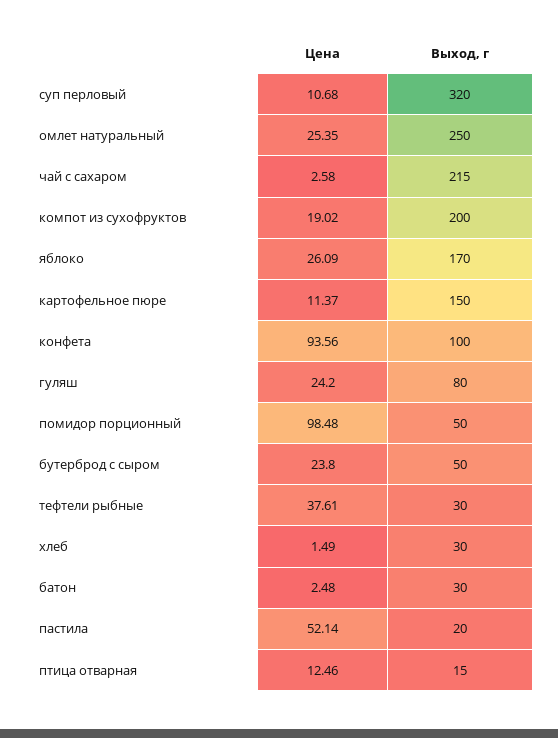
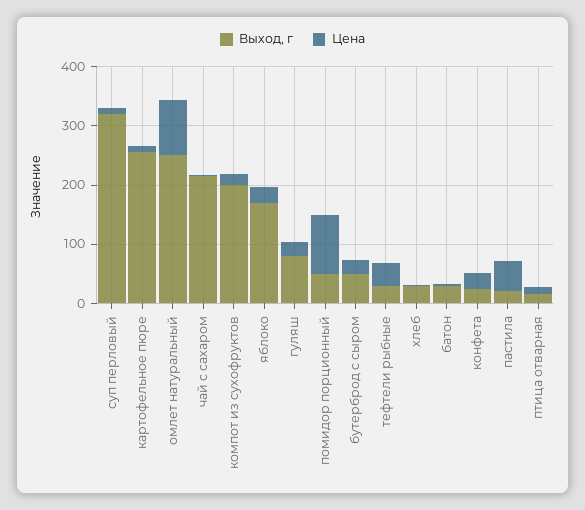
  {
    "Цена": {
      "суп перловый": 10.68,
-     "омлет натуральный": 25.35,
+     "омлет натуральный": 100,
      "чай с сахаром": 2.58,
      "компот из сухофруктов": 19.02,
      "яблоко": 26.09,
      "картофельное пюре": 11.37,
-     "конфета": 93.56,
+     "конфета": 20,
      "гуляш": 24.2,
      "помидор порционный": 98.48,
      "бутерброд с сыром": 23.8,
      "тефтели рыбные": 37.61,
      "хлеб": 1.49,
      "батон": 2.48,
      "пастила": 52.14,
      "птица отварная": 12.46
    },
    "Выход, г": {
      "суп перловый": 320,
      "омлет натуральный": 250,
      "чай с сахаром": 215,
      "компот из сухофруктов": 200,
      "яблоко": 170,
-     "картофельное пюре": 150,
+     "картофельное пюре": 260,
-     "конфета": 100,
+     "конфета": 20,
      "гуляш": 80,
      "помидор порционный": 50,
      "бутерброд с сыром": 50,
      "тефтели рыбные": 30,
      "хлеб": 30,
      "батон": 30,
      "пастила": 20,
      "птица отварная": 15
    }
  }

